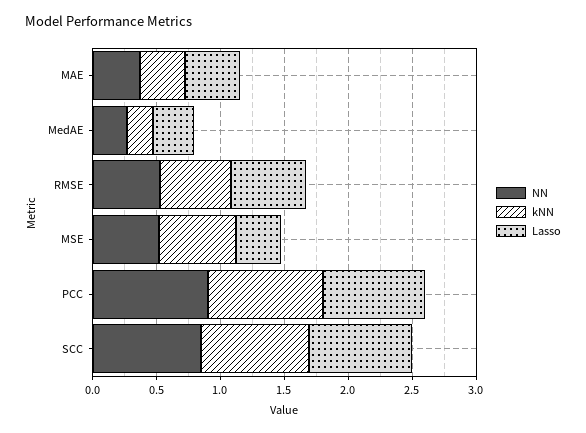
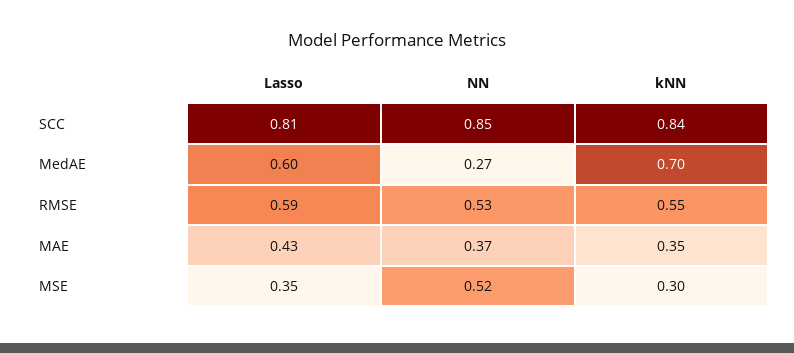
  {
    "NN": {
      "MAE": 0.37,
      "MedAE": 0.27,
      "RMSE": 0.53,
      "MSE": 0.52,
-     "PCC": 0.9,
      "SCC": 0.85
    },
    "kNN": {
      "MAE": 0.35,
-     "MedAE": 0.2,
+     "MedAE": 0.7,
      "RMSE": 0.55,
-     "MSE": 0.6,
+     "MSE": 0.3,
-     "PCC": 0.9,
      "SCC": 0.84
    },
    "Lasso": {
      "MAE": 0.43,
-     "MedAE": 0.3,
+     "MedAE": 0.6,
      "RMSE": 0.59,
      "MSE": 0.35,
-     "PCC": 0.8,
      "SCC": 0.81
    }
  }

